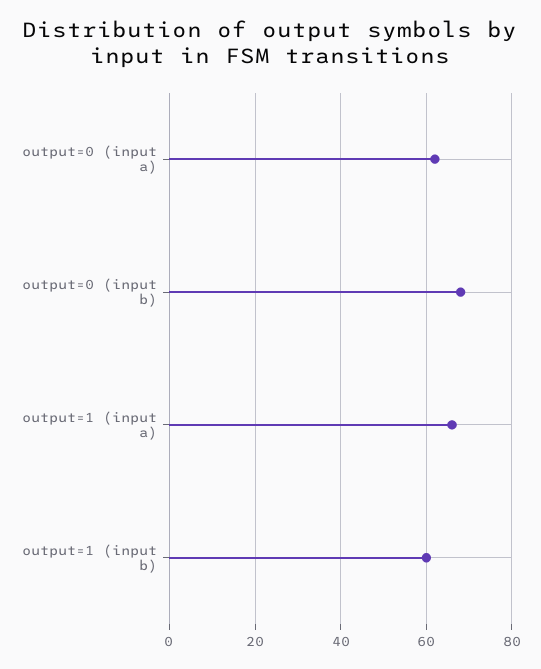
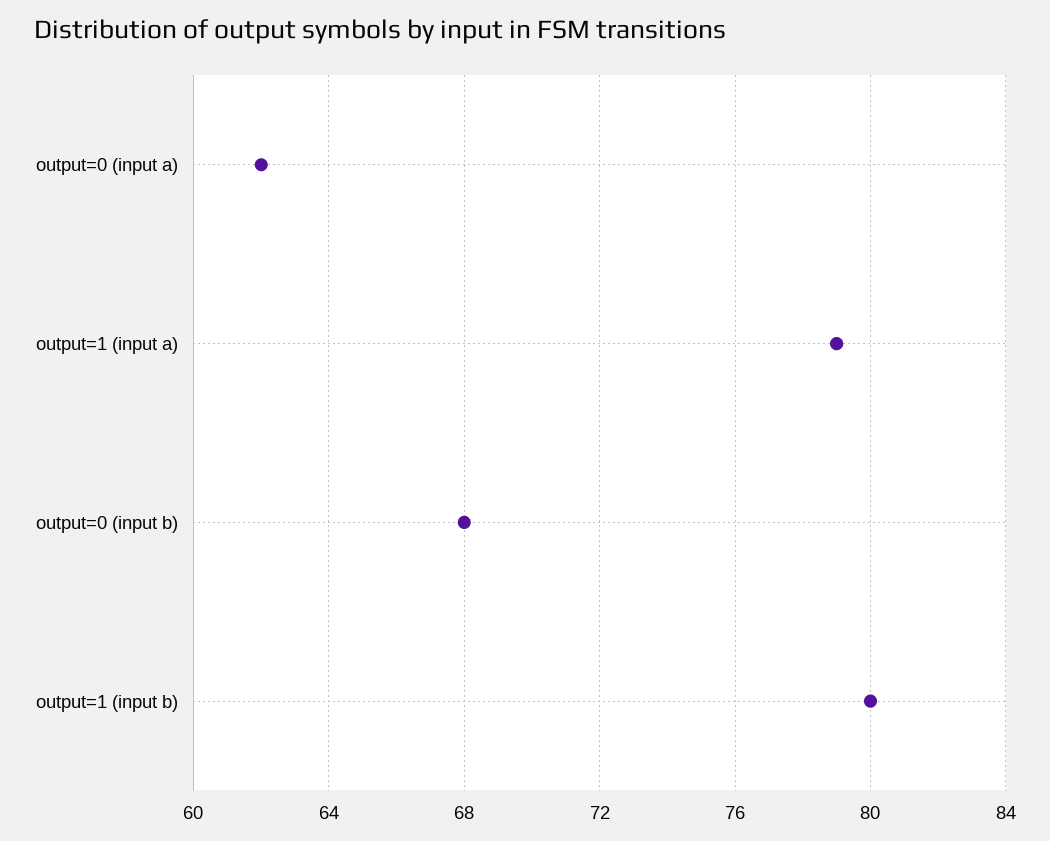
  {
    "output=0 (input a)": 62,
    "output=0 (input b)": 68,
-   "output=1 (input a)": 65,
+   "output=1 (input a)": 79,
-   "output=1 (input b)": 60
+   "output=1 (input b)": 80
  }

